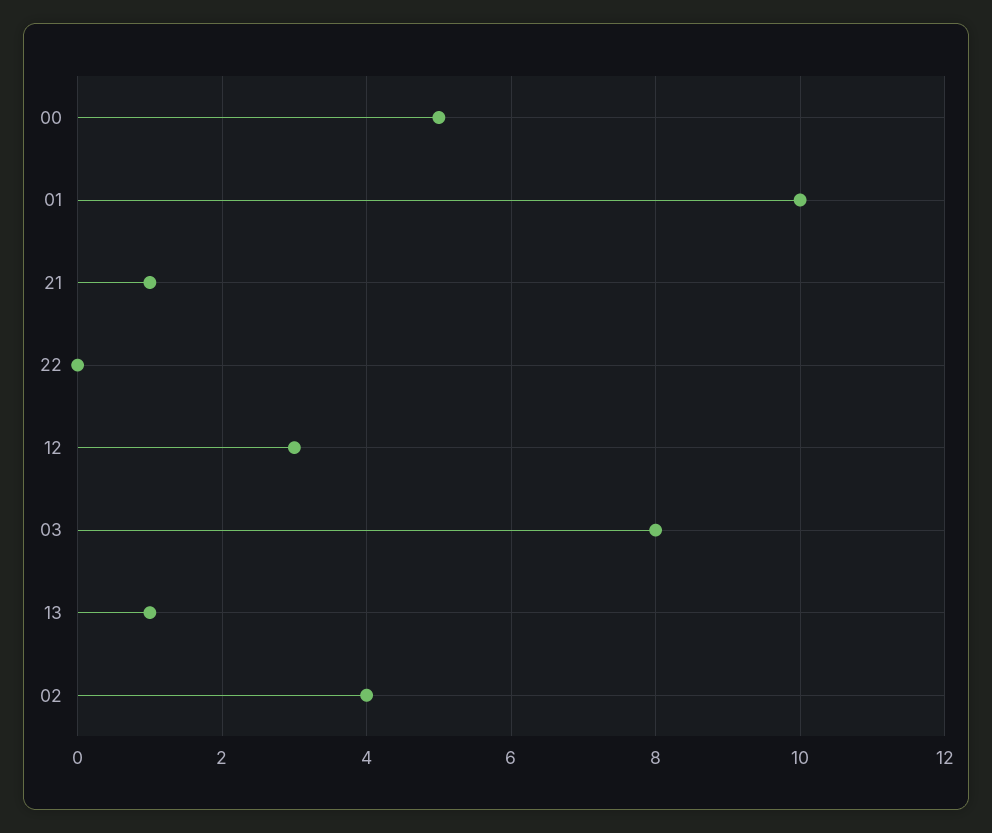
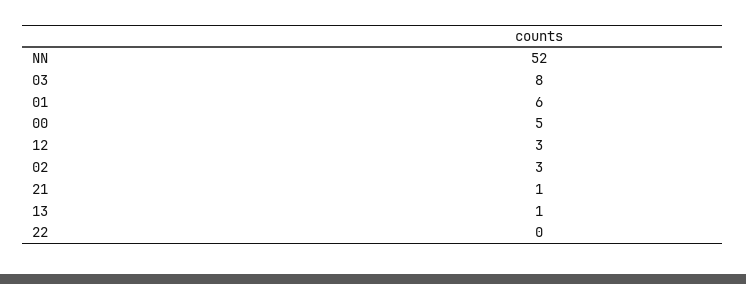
  {
    "00": 5,
-   "01": 10,
+   "01": 6,
    "21": 1,
    "22": 0,
    "12": 3,
    "03": 8,
    "13": 1,
-   "02": 4
+   "02": 3,
+   "NN": 52
  }

